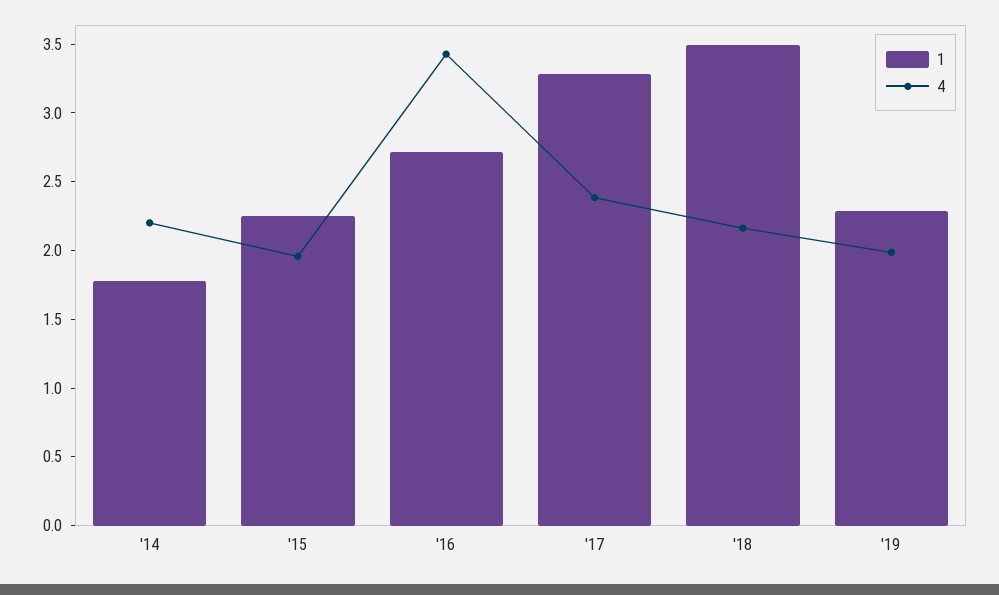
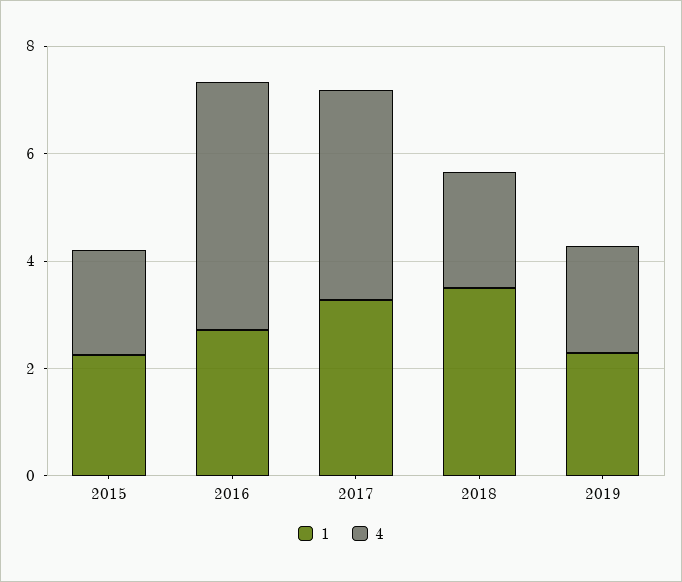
  {
    "1": {
-     "'14": 1.8,
      "'15": 2.3,
      "'16": 2.7,
      "'17": 3.3,
      "'18": 3.5,
      "'19": 2.3
    },
    "4": {
-     "'14": 2.2,
      "'15": 2,
-     "'16": 3.4,
+     "'16": 4.5,
-     "'17": 2.4,
+     "'17": 4,
      "'18": 2.2,
      "'19": 2
    }
  }

